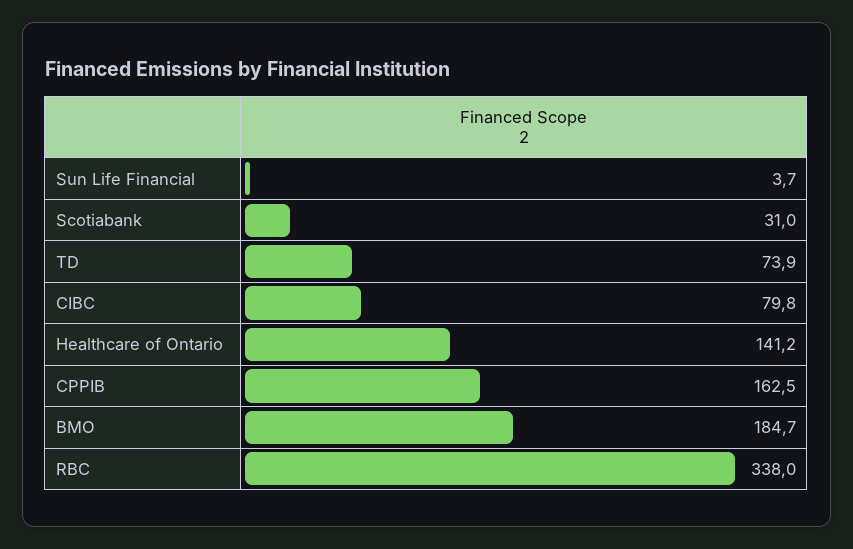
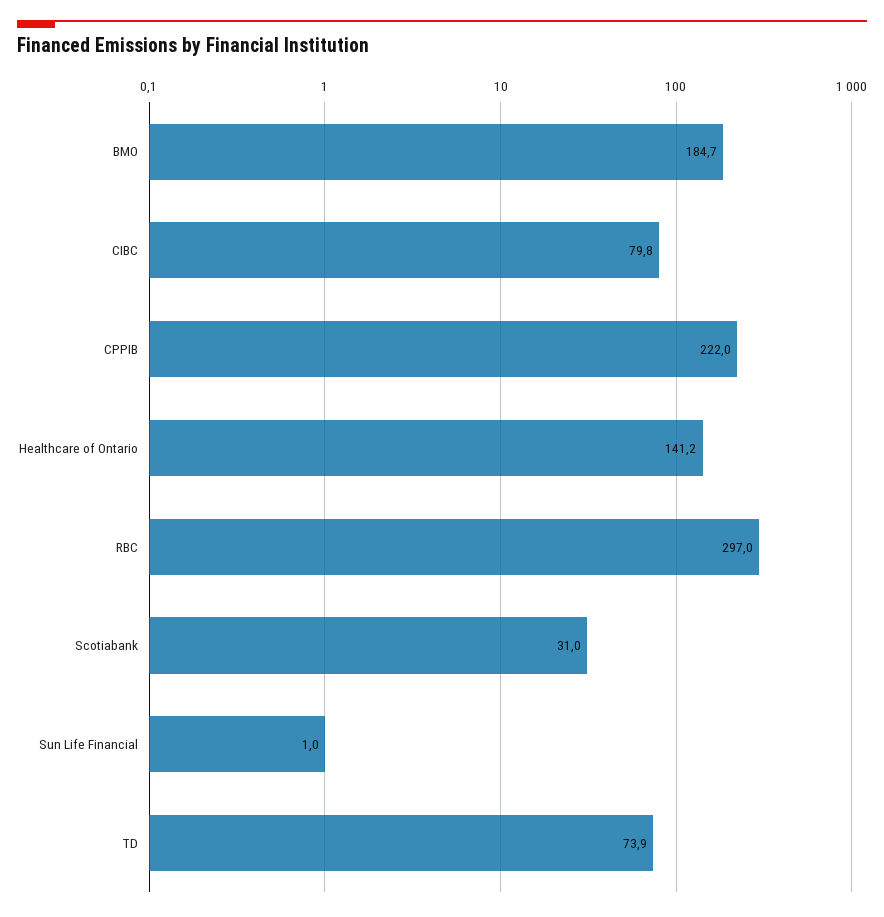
  {
-   "Sun Life Financial": 3.7,
+   "Sun Life Financial": 1,
    "Scotiabank": 31,
    "TD": 73.9,
    "CIBC": 79.8,
    "Healthcare of Ontario": 141.2,
-   "CPPIB": 162.5,
+   "CPPIB": 222,
    "BMO": 184.7,
-   "RBC": 338
+   "RBC": 297
  }

